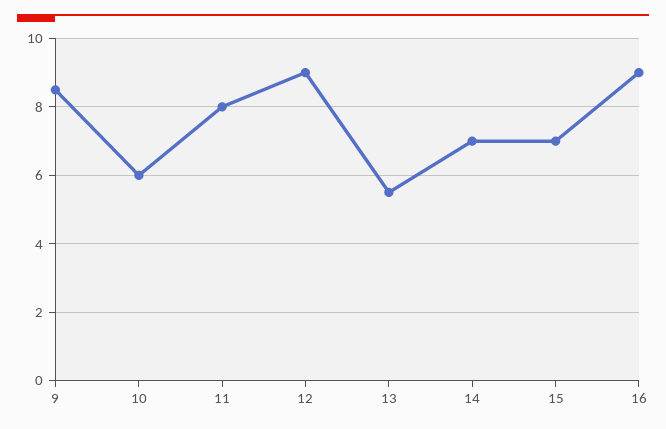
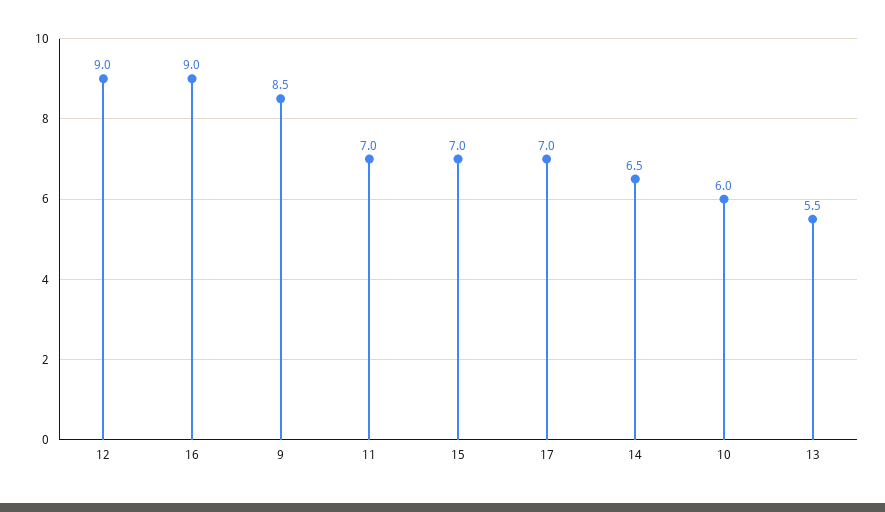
  {
    "9": 8.5,
    "10": 6,
-   "11": 8,
+   "11": 7,
    "12": 9,
    "13": 5.5,
-   "14": 7,
+   "14": 6.5,
    "15": 7,
-   "16": 9
+   "16": 9,
+   "17": 7
  }

